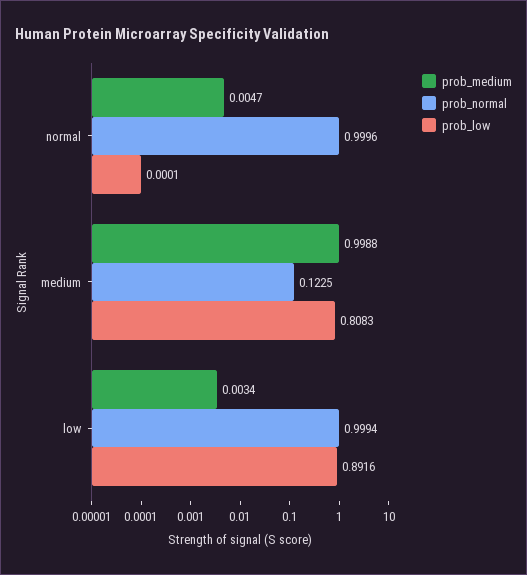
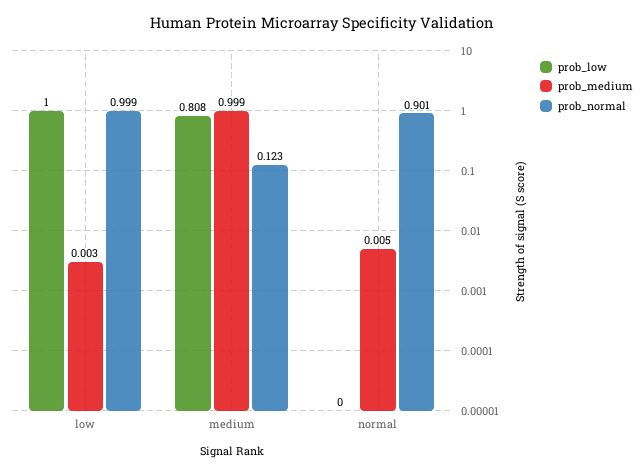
  {
    "prob_medium": {
      "normal": 0.0047,
      "medium": 0.9988,
      "low": 0.0034
    },
    "prob_normal": {
-     "normal": 0.9996,
+     "normal": 0.901,
      "medium": 0.1225,
      "low": 0.9994
    },
    "prob_low": {
      "normal": 0.0001,
      "medium": 0.8083,
-     "low": 0.8916
+     "low": 1
    }
  }

